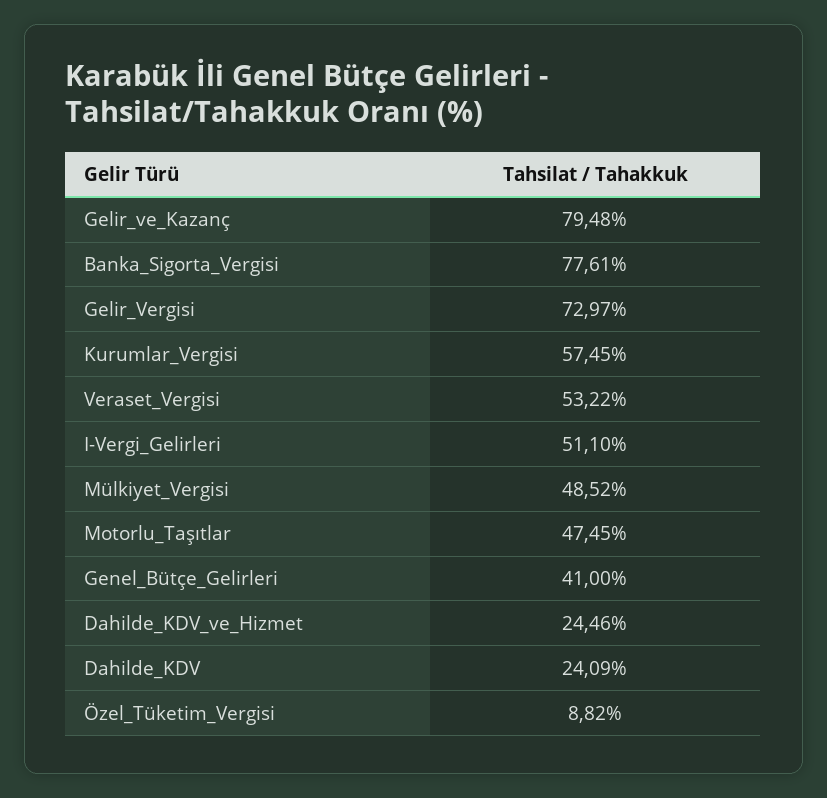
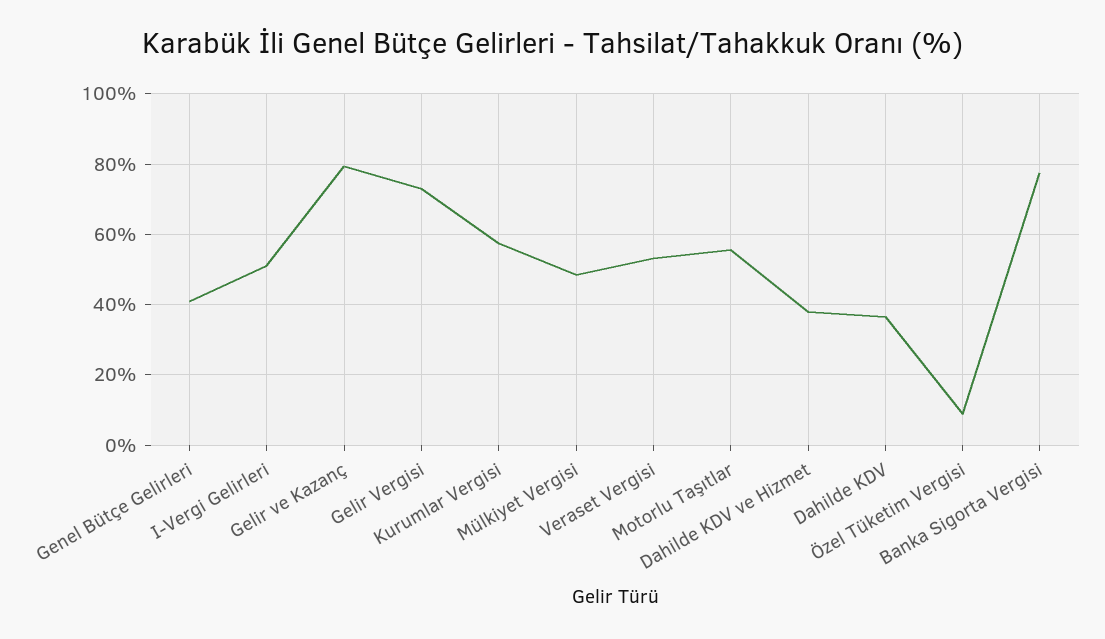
  {
    "Gelir_ve_Kazanç": 79.48,
    "Banka_Sigorta_Vergisi": 77.61,
    "Gelir_Vergisi": 72.97,
    "Kurumlar_Vergisi": 57.45,
    "Veraset_Vergisi": 53.22,
    "I-Vergi_Gelirleri": 51.1,
    "Mülkiyet_Vergisi": 48.52,
-   "Motorlu_Taşıtlar": 47.45,
+   "Motorlu_Taşıtlar": 56,
    "Genel_Bütçe_Gelirleri": 41,
-   "Dahilde_KDV_ve_Hizmet": 24.46,
+   "Dahilde_KDV_ve_Hizmet": 38,
-   "Dahilde_KDV": 24.09,
+   "Dahilde_KDV": 36,
    "Özel_Tüketim_Vergisi": 8.82
  }

